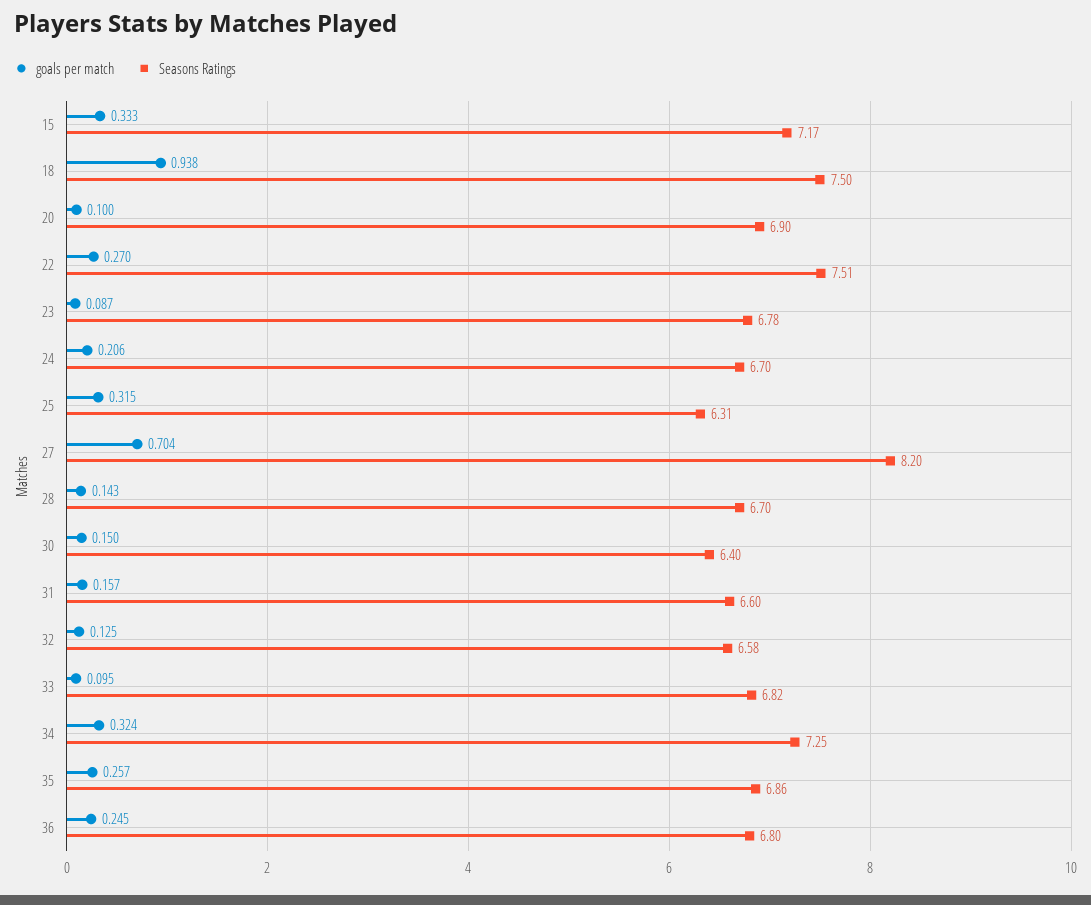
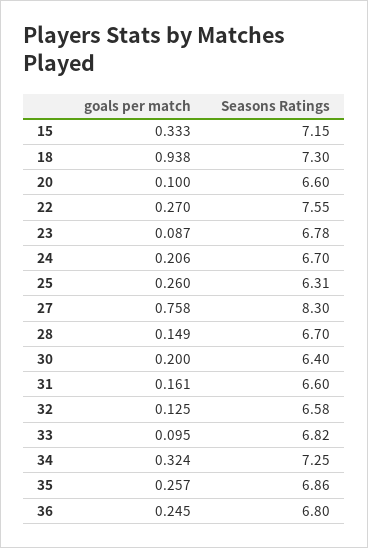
  {
    "goals per match": {
      "15": 0.333,
      "18": 0.938,
      "20": 0.1,
      "22": 0.27,
      "23": 0.087,
      "24": 0.206,
-     "25": 0.315,
+     "25": 0.26,
-     "27": 0.704,
+     "27": 0.758,
-     "28": 0.143,
+     "28": 0.149,
-     "30": 0.15,
+     "30": 0.2,
-     "31": 0.157,
+     "31": 0.161,
      "32": 0.125,
      "33": 0.095,
      "34": 0.324,
      "35": 0.257,
      "36": 0.245
    },
    "Seasons Ratings": {
-     "15": 7.17,
+     "15": 7.15,
-     "18": 7.5,
+     "18": 7.3,
-     "20": 6.9,
+     "20": 6.6,
-     "22": 7.51,
+     "22": 7.55,
      "23": 6.78,
      "24": 6.7,
      "25": 6.31,
-     "27": 8.2,
+     "27": 8.3,
      "28": 6.7,
      "30": 6.4,
      "31": 6.6,
      "32": 6.58,
      "33": 6.82,
      "34": 7.25,
      "35": 6.86,
      "36": 6.8
    }
  }

